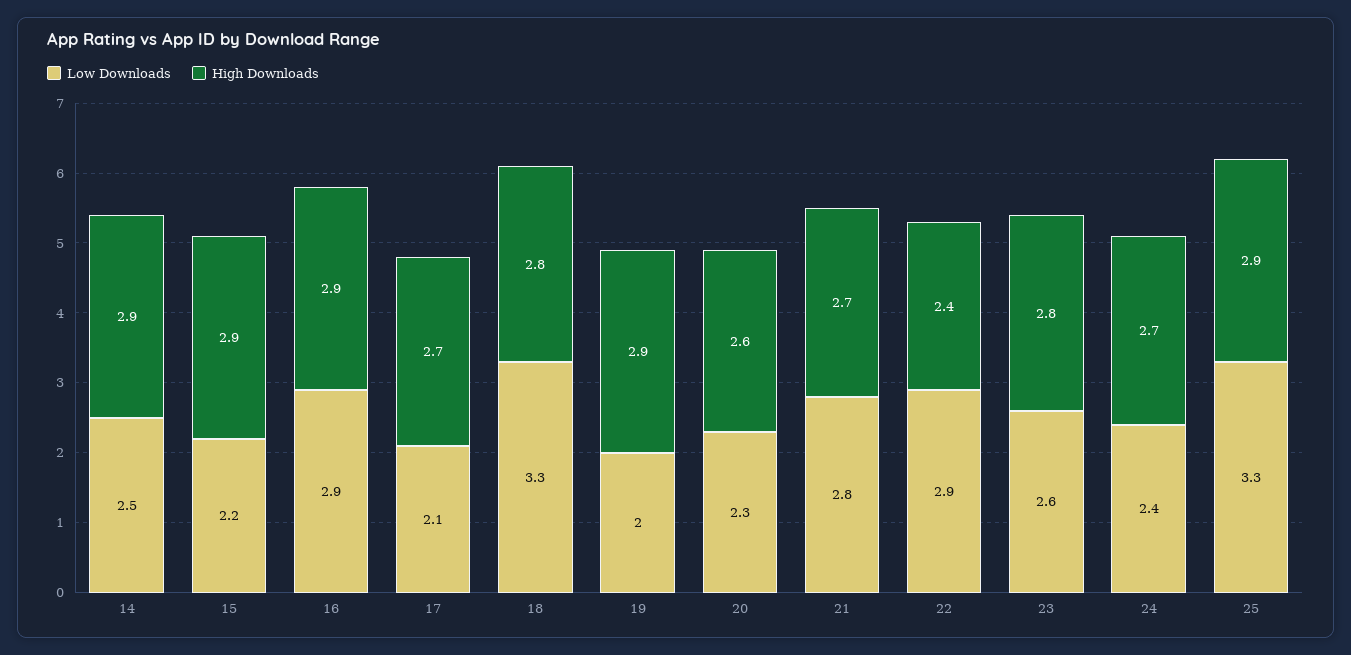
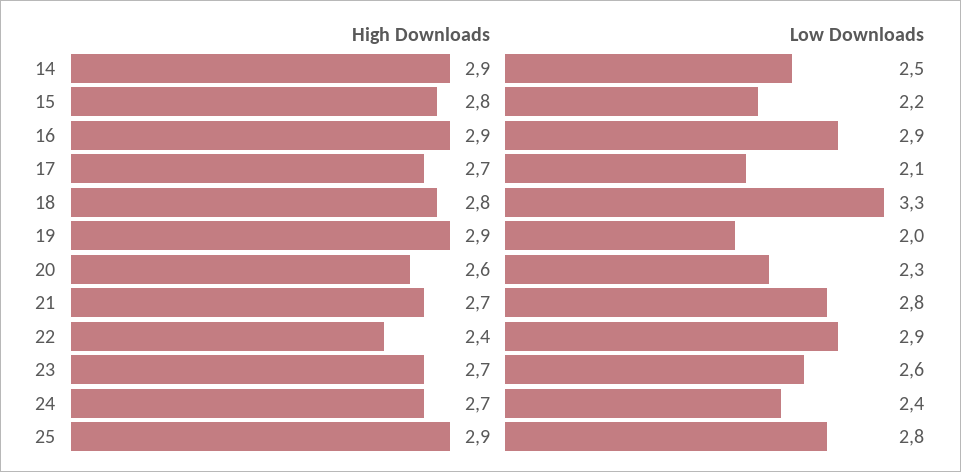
  {
    "Low Downloads": {
      "14": 2.5,
      "15": 2.2,
      "16": 2.9,
      "17": 2.1,
      "18": 3.3,
      "19": 2,
      "20": 2.3,
      "21": 2.8,
      "22": 2.9,
      "23": 2.6,
      "24": 2.4,
-     "25": 3.3
+     "25": 2.8
    },
    "High Downloads": {
      "14": 2.9,
-     "15": 2.9,
+     "15": 2.8,
      "16": 2.9,
      "17": 2.7,
      "18": 2.8,
      "19": 2.9,
      "20": 2.6,
      "21": 2.7,
      "22": 2.4,
-     "23": 2.8,
+     "23": 2.7,
      "24": 2.7,
      "25": 2.9
    }
  }

